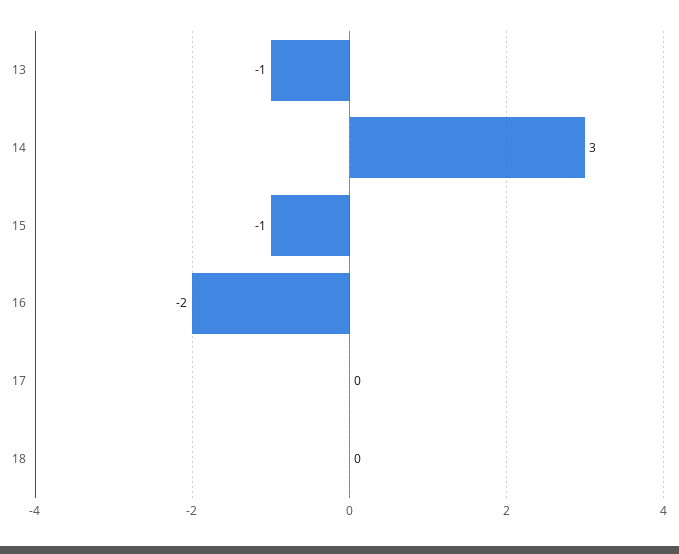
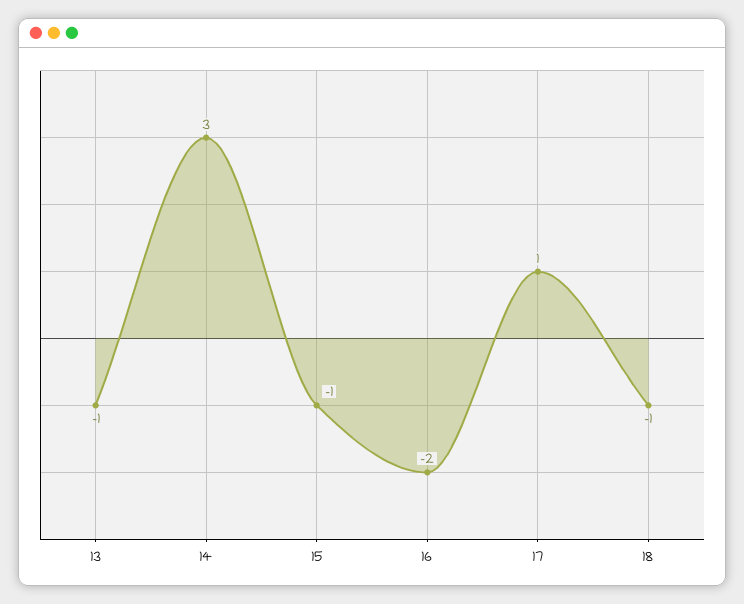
  {
    "13": -1,
    "14": 3,
    "15": -1,
    "16": -2,
-   "17": 0,
+   "17": 1,
-   "18": 0
+   "18": -1
  }

